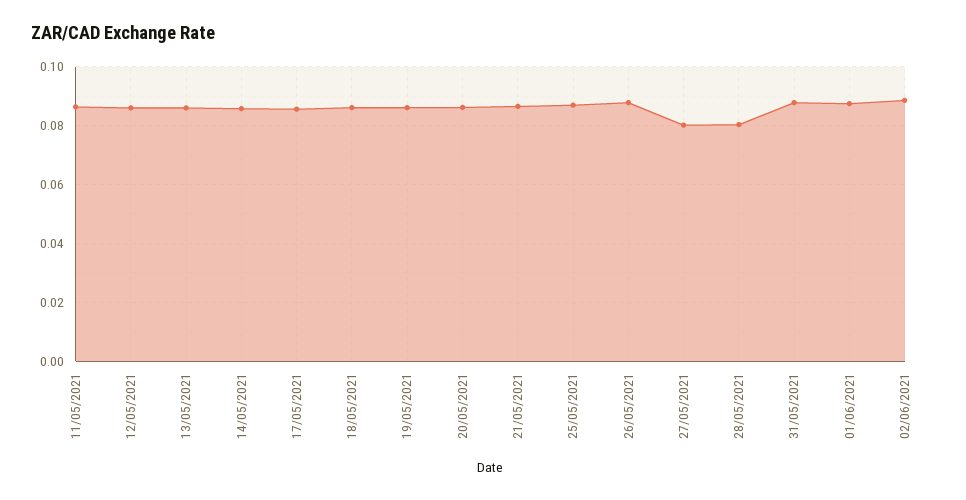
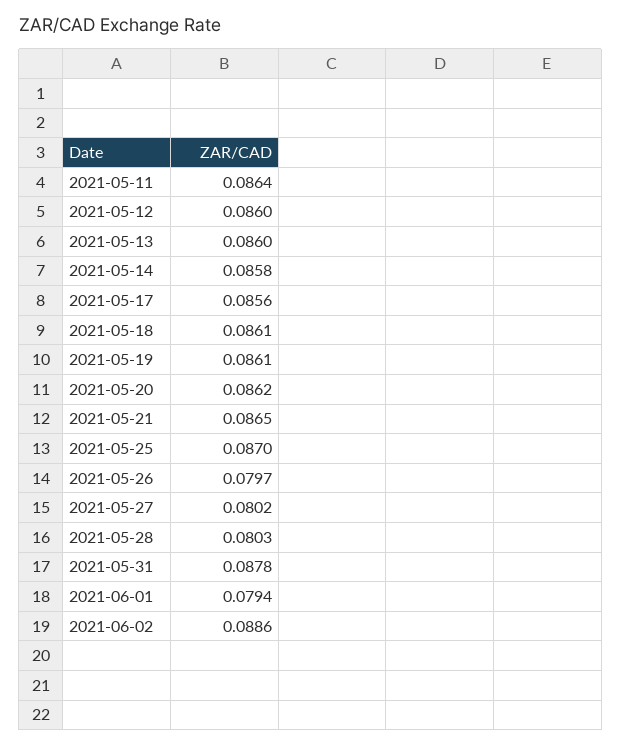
  {
    "11/05/2021": 0.0864,
    "12/05/2021": 0.086,
    "13/05/2021": 0.086,
    "14/05/2021": 0.0858,
    "17/05/2021": 0.0856,
    "18/05/2021": 0.0861,
    "19/05/2021": 0.0861,
    "20/05/2021": 0.0862,
    "21/05/2021": 0.0865,
    "25/05/2021": 0.087,
-   "26/05/2021": 0.0875,
+   "26/05/2021": 0.0797,
    "27/05/2021": 0.0802,
    "28/05/2021": 0.0803,
    "31/05/2021": 0.0878,
-   "01/06/2021": 0.0875,
+   "01/06/2021": 0.0794,
    "02/06/2021": 0.0886
  }

